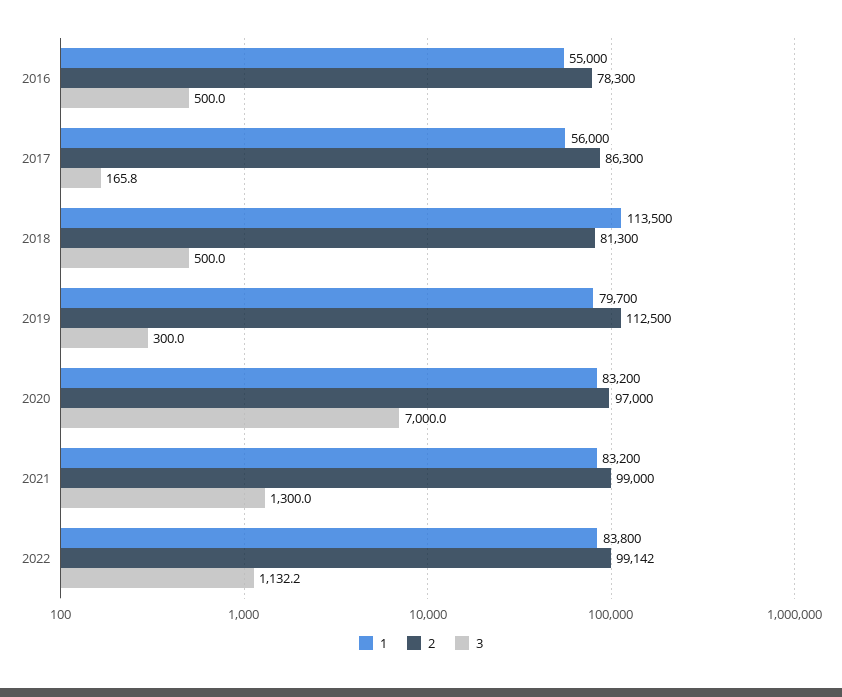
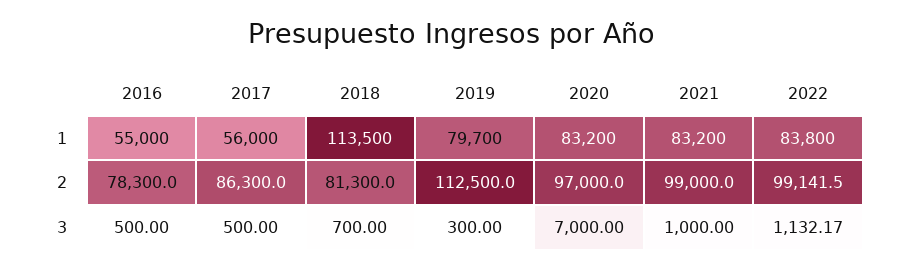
  {
    "1": {
      "2016": 55000,
      "2017": 56000,
      "2018": 113500,
      "2019": 79700,
      "2020": 83200,
      "2021": 83200,
      "2022": 83800
    },
    "2": {
      "2016": 78300,
      "2017": 86300,
      "2018": 81300,
      "2019": 112500,
      "2020": 97000,
      "2021": 99000,
      "2022": 99141.5
    },
    "3": {
      "2016": 500,
-     "2017": 165.8,
+     "2017": 500,
-     "2018": 500,
+     "2018": 700,
      "2019": 300,
      "2020": 7000,
-     "2021": 1300,
+     "2021": 1000,
      "2022": 1132.17
    }
  }

